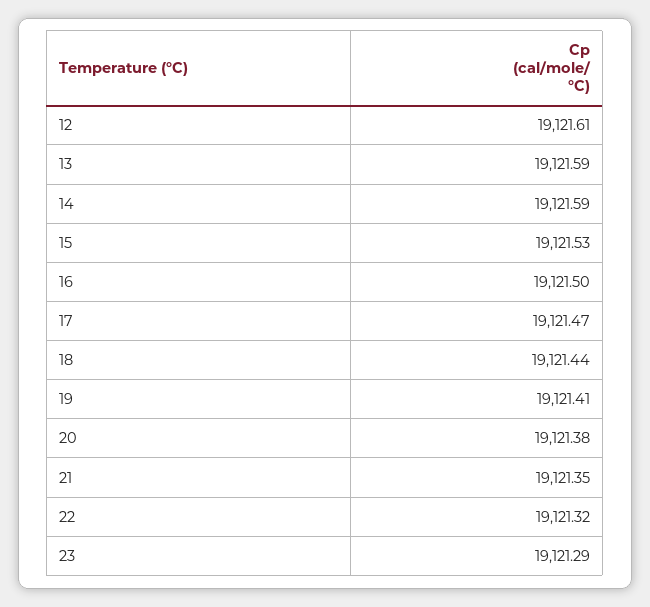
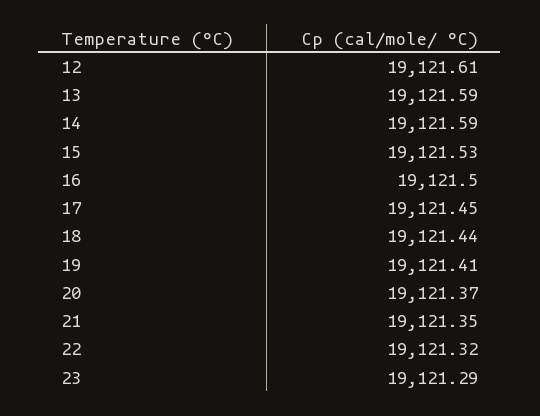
  {
    "12": 19121.61,
    "13": 19121.59,
    "14": 19121.59,
    "15": 19121.53,
    "16": 19121.5,
-   "17": 19121.47,
+   "17": 19121.45,
    "18": 19121.44,
    "19": 19121.41,
-   "20": 19121.38,
+   "20": 19121.37,
    "21": 19121.35,
    "22": 19121.32,
    "23": 19121.29
  }

